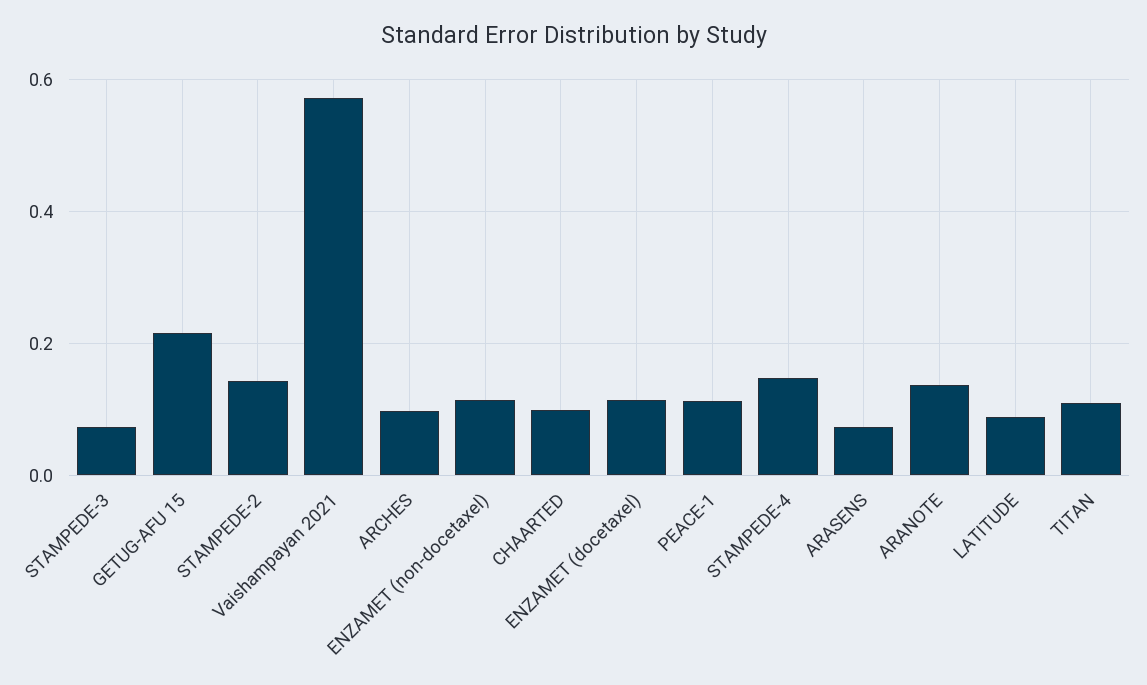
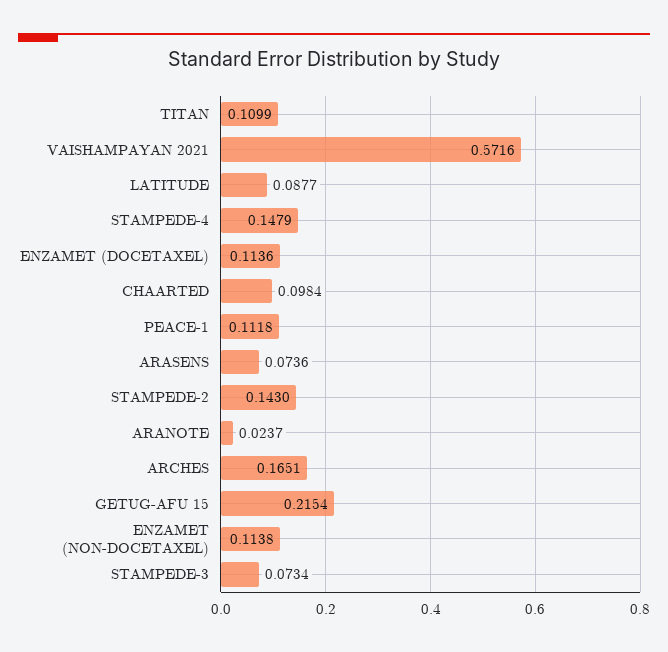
  {
    "STAMPEDE-3": 0.0734,
    "GETUG-AFU 15": 0.2154,
    "STAMPEDE-2": 0.143,
    "Vaishampayan 2021": 0.5716,
-   "ARCHES": 0.1,
+   "ARCHES": 0.1651,
    "ENZAMET (non-docetaxel)": 0.1138,
    "CHAARTED": 0.0984,
    "ENZAMET (docetaxel)": 0.1136,
    "PEACE-1": 0.1118,
    "STAMPEDE-4": 0.1479,
    "ARASENS": 0.0736,
-   "ARANOTE": 0.14,
+   "ARANOTE": 0.0237,
    "LATITUDE": 0.0877,
    "TITAN": 0.1099
  }

